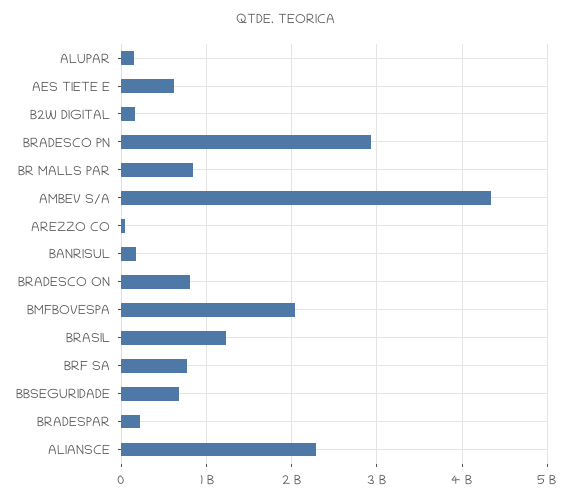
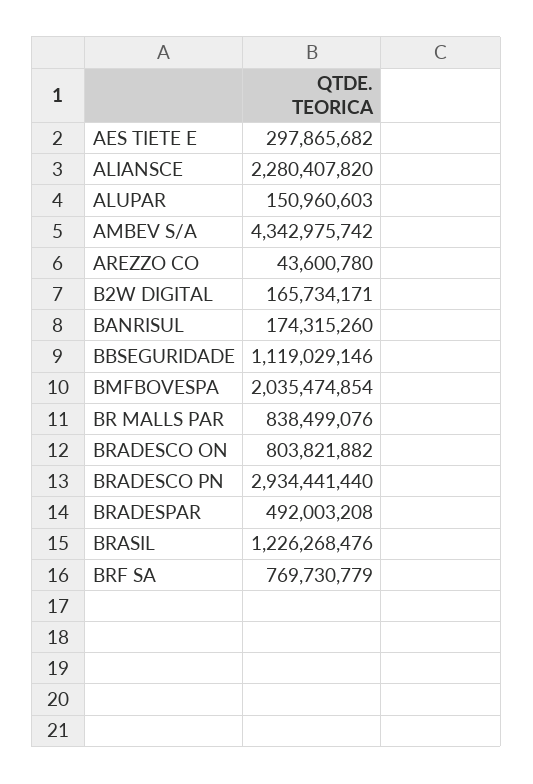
  {
    "ALUPAR": 150960603,
-   "AES TIETE E": 600000000,
+   "AES TIETE E": 297865682,
    "B2W DIGITAL": 165734171,
    "BRADESCO PN": 2934441440,
    "BR MALLS PAR": 838499076,
    "AMBEV S/A": 4342975742,
    "AREZZO CO": 43600780,
    "BANRISUL": 174315260,
    "BRADESCO ON": 803821882,
    "BMFBOVESPA": 2035474854,
    "BRASIL": 1226268476,
    "BRF SA": 769730779,
-   "BBSEGURIDADE": 700000000,
+   "BBSEGURIDADE": 1119029146,
-   "BRADESPAR": 200000000,
+   "BRADESPAR": 492003208,
    "ALIANSCE": 2280407820
  }

